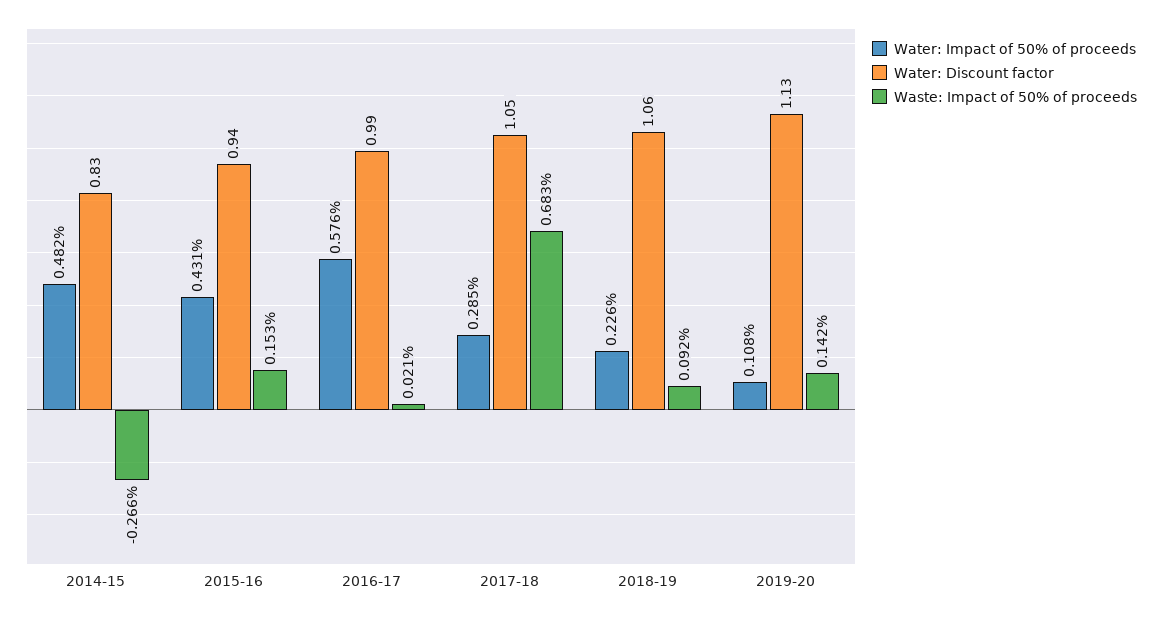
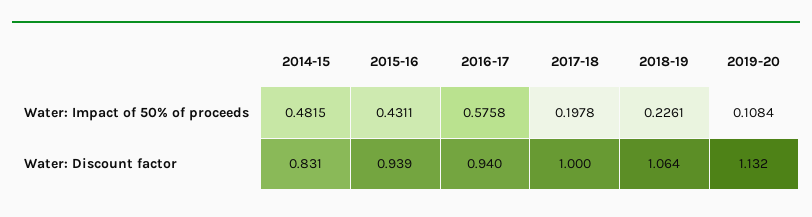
  {
    "Water: Impact of 50% of proceeds": {
      "2014-15": 0.4815,
      "2015-16": 0.4311,
      "2016-17": 0.5758,
-     "2017-18": 0.285,
+     "2017-18": 0.1978,
      "2018-19": 0.2261,
      "2019-20": 0.1084
    },
    "Water: Discount factor": {
      "2014-15": 0.831,
      "2015-16": 0.939,
-     "2016-17": 0.99,
+     "2016-17": 0.94,
-     "2017-18": 1.05,
+     "2017-18": 1,
      "2018-19": 1.064,
      "2019-20": 1.132
-   },
+   }
-   "Waste: Impact of 50% of proceeds": {
-     "2014-15": -0.266,
-     "2015-16": 0.153,
-     "2016-17": 0.021,
-     "2017-18": 0.683,
-     "2018-19": 0.092,
-     "2019-20": 0.142
-   }
  }

